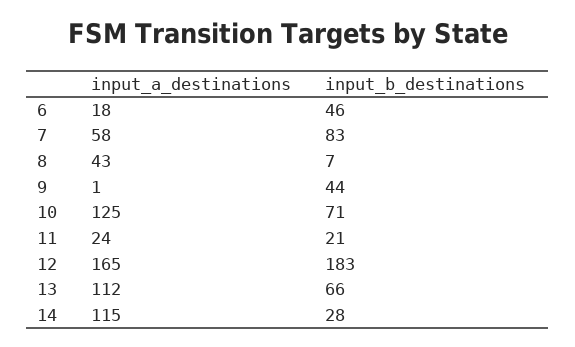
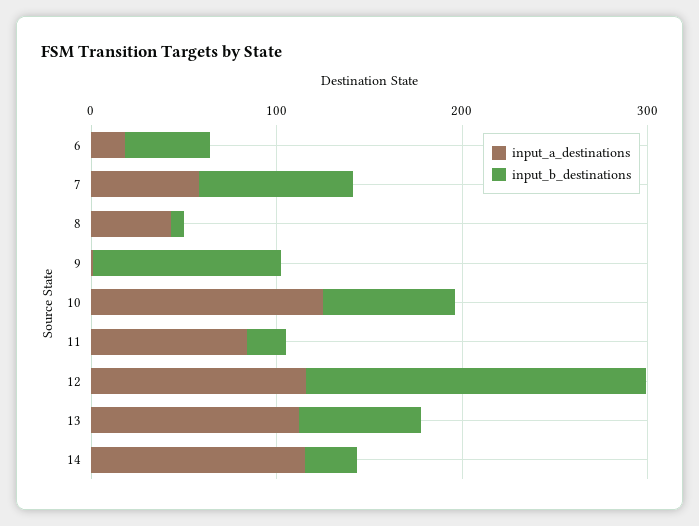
  {
    "input_a_destinations": {
      "6": 18,
      "7": 58,
      "8": 43,
      "9": 1,
      "10": 125,
-     "11": 24,
+     "11": 80,
-     "12": 165,
+     "12": 120,
      "13": 112,
      "14": 115
    },
    "input_b_destinations": {
      "6": 46,
      "7": 83,
      "8": 7,
-     "9": 44,
+     "9": 100,
      "10": 71,
      "11": 21,
      "12": 183,
      "13": 66,
      "14": 28
    }
  }

